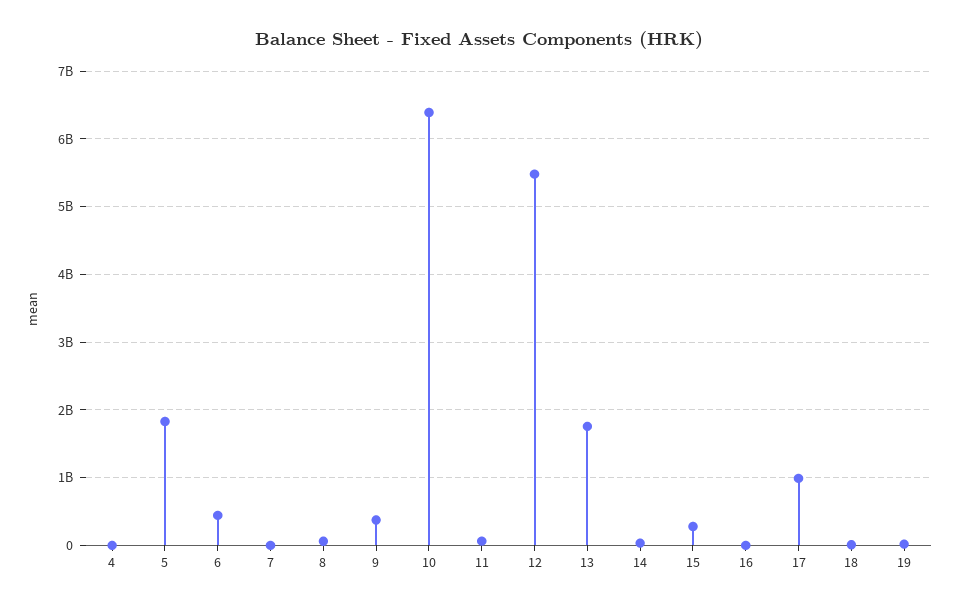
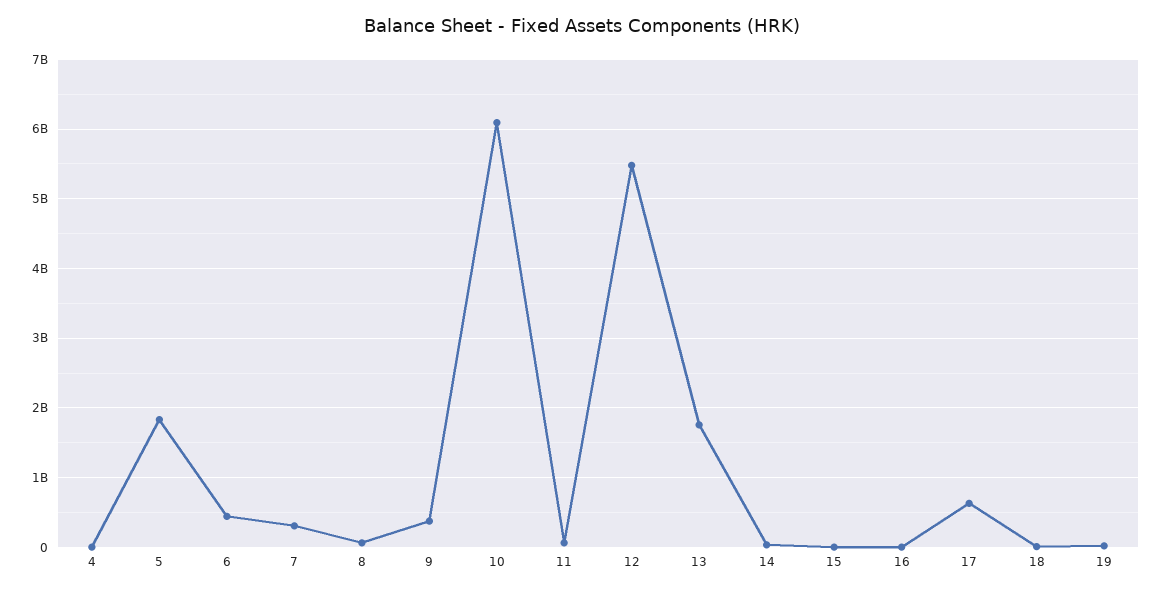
  {
    "4": 0,
    "5": 1800000000,
    "6": 400000000,
-   "7": 0,
+   "7": 300000000,
    "8": 100000000,
    "9": 400000000,
-   "10": 6400000000,
+   "10": 6100000000,
    "11": 100000000,
    "12": 5500000000,
    "13": 1800000000,
    "14": 0,
-   "15": 300000000,
+   "15": 0,
    "16": 0,
-   "17": 1000000000,
+   "17": 600000000,
    "18": 0,
    "19": 0
  }

